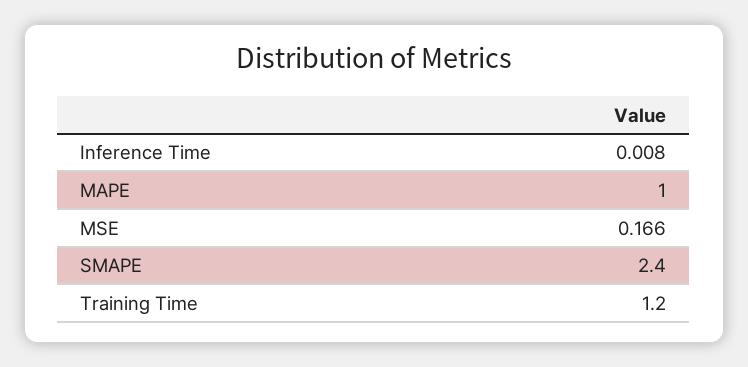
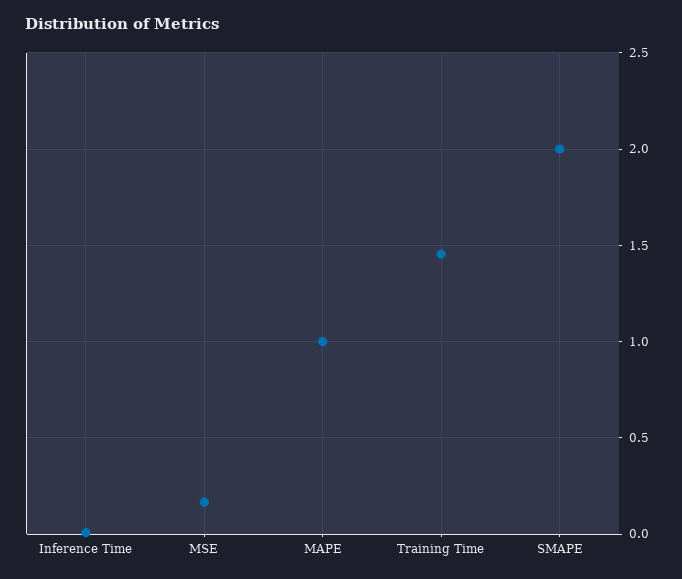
  {
    "Inference Time": 0.008,
    "MAPE": 1,
    "MSE": 0.166,
-   "SMAPE": 2.4,
+   "SMAPE": 2,
-   "Training Time": 1.2
+   "Training Time": 1.45
  }

